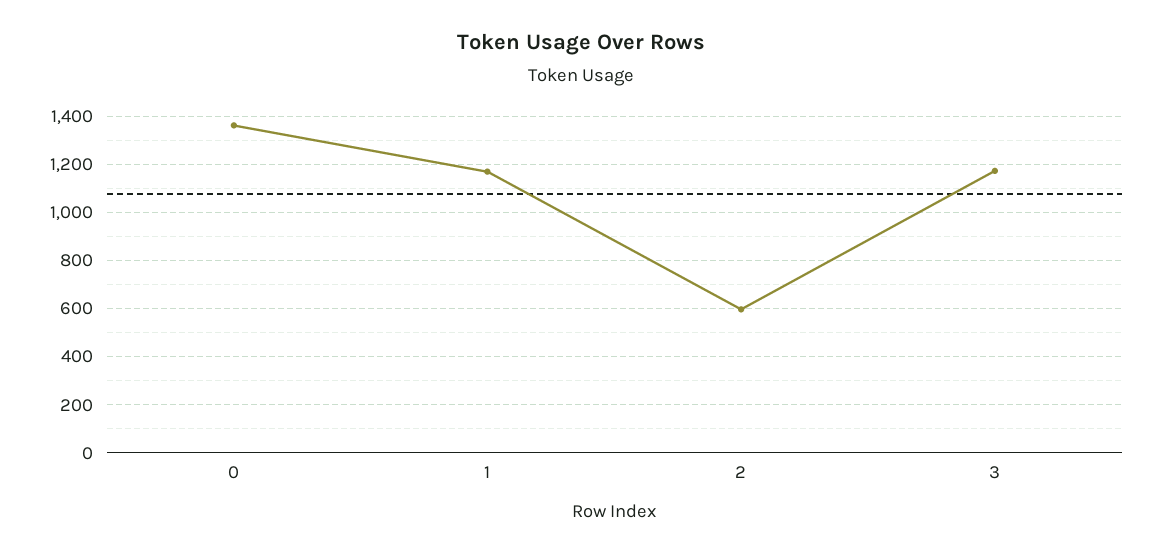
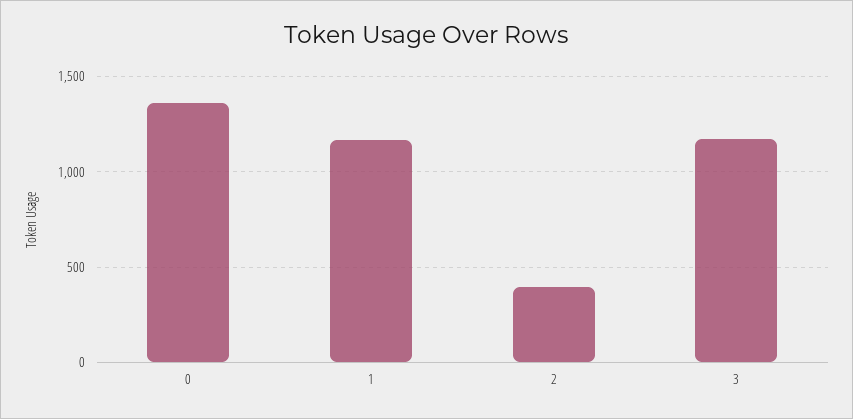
  {
    "0": 1350,
    "1": 1175,
-   "2": 600,
+   "2": 400,
    "3": 1175
  }

